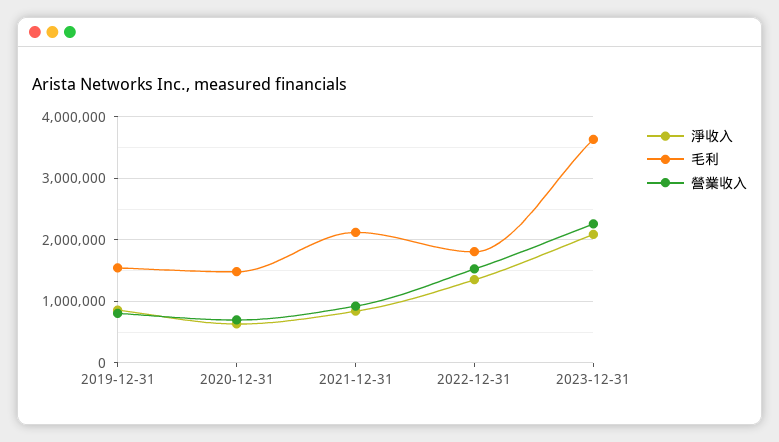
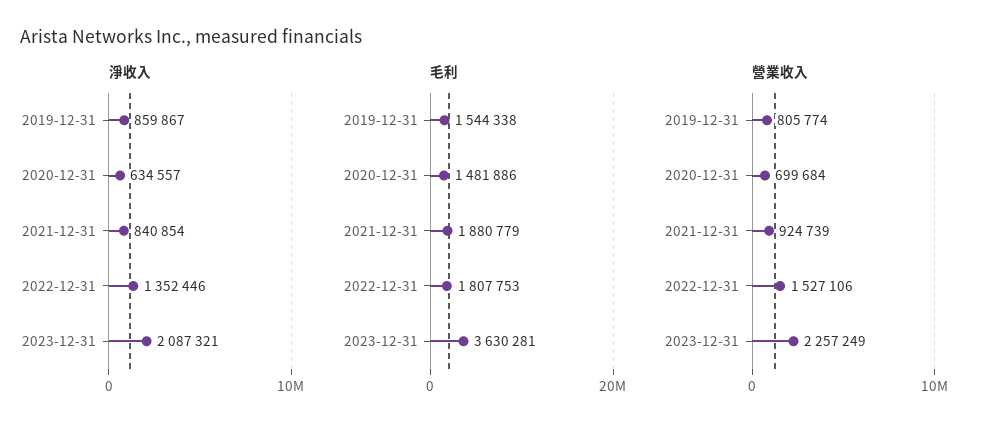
  {
    "淨收入": {
      "2019-12-31": 859867,
      "2020-12-31": 634557,
      "2021-12-31": 840854,
      "2022-12-31": 1352446,
      "2023-12-31": 2087321
    },
    "毛利": {
      "2019-12-31": 1544338,
      "2020-12-31": 1481886,
-     "2021-12-31": 2100000,
+     "2021-12-31": 1880779,
      "2022-12-31": 1807753,
      "2023-12-31": 3630281
    },
    "營業收入": {
      "2019-12-31": 805774,
      "2020-12-31": 699684,
      "2021-12-31": 924739,
      "2022-12-31": 1527106,
      "2023-12-31": 2257249
    }
  }

